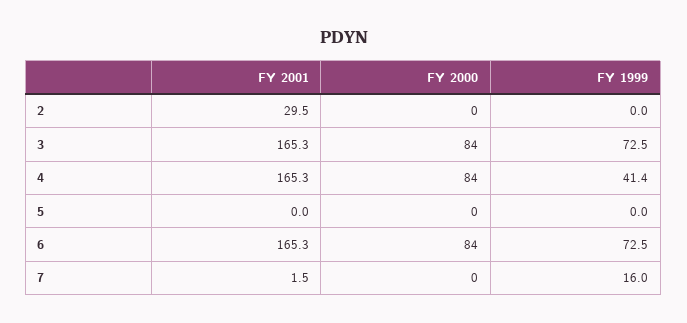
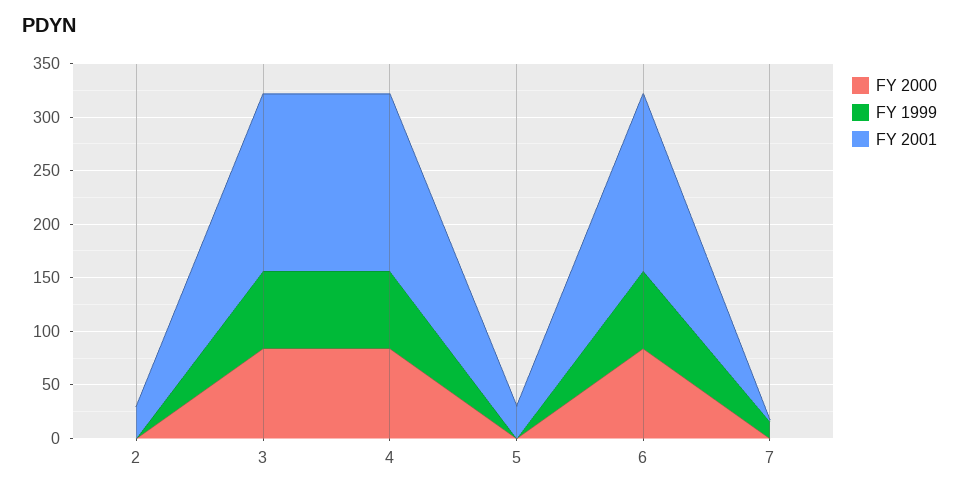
  {
    "FY 2001": {
      "2": 29.5,
      "3": 165.3,
      "4": 165.3,
-     "5": 0,
+     "5": 30,
      "6": 165.3,
      "7": 1.5
    },
    "FY 2000": {
      "2": 0,
      "3": 84,
      "4": 84,
      "5": 0,
      "6": 84,
      "7": 0
    },
    "FY 1999": {
      "2": 0,
      "3": 72.5,
-     "4": 41.4,
+     "4": 70,
      "5": 0,
      "6": 72.5,
      "7": 16
    }
  }

